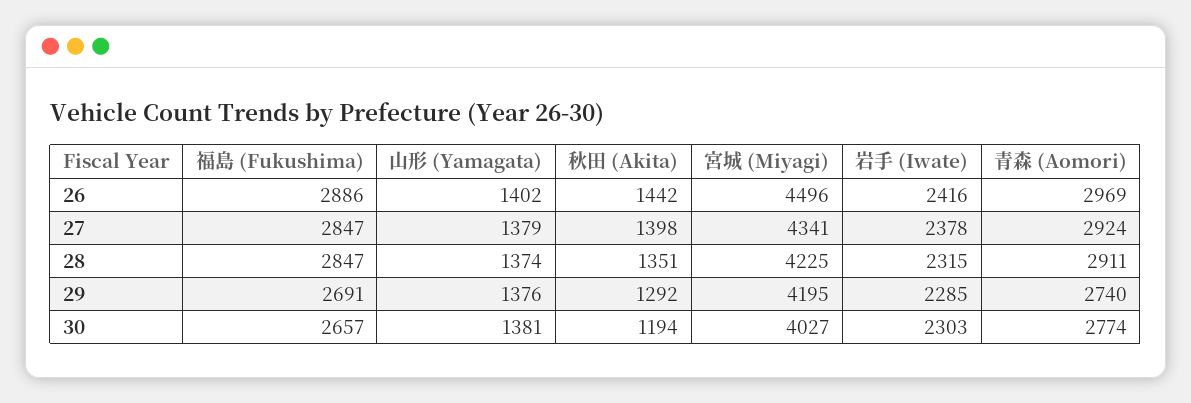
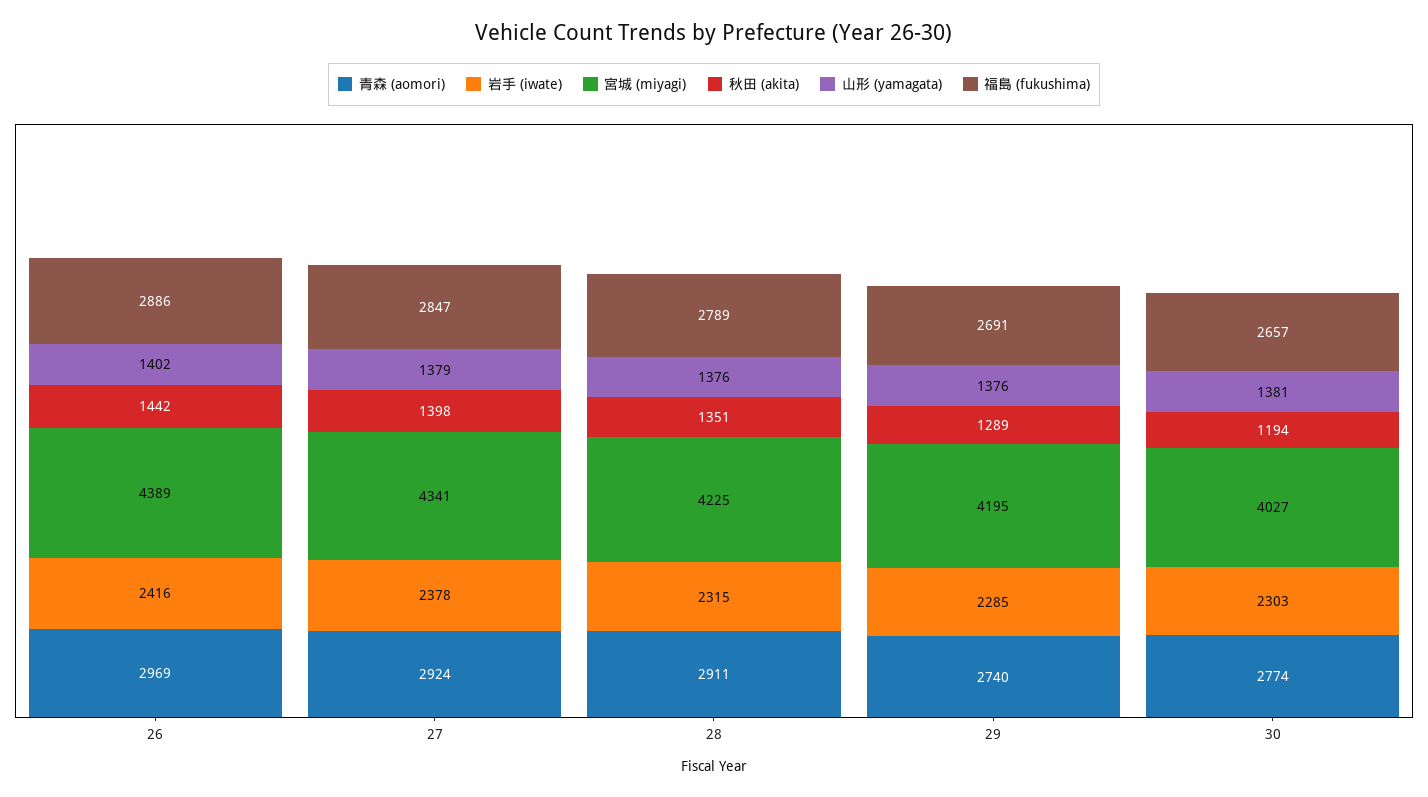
  {
    "福島 (Fukushima)": {
      "26": 2886,
      "27": 2847,
-     "28": 2847,
+     "28": 2789,
      "29": 2691,
      "30": 2657
    },
    "山形 (Yamagata)": {
      "26": 1402,
      "27": 1379,
-     "28": 1374,
+     "28": 1376,
      "29": 1376,
      "30": 1381
    },
    "秋田 (Akita)": {
      "26": 1442,
      "27": 1398,
      "28": 1351,
-     "29": 1292,
+     "29": 1289,
      "30": 1194
    },
    "宮城 (Miyagi)": {
-     "26": 4496,
+     "26": 4389,
      "27": 4341,
      "28": 4225,
      "29": 4195,
      "30": 4027
    },
    "岩手 (Iwate)": {
      "26": 2416,
      "27": 2378,
      "28": 2315,
      "29": 2285,
      "30": 2303
    },
    "青森 (Aomori)": {
      "26": 2969,
      "27": 2924,
      "28": 2911,
      "29": 2740,
      "30": 2774
    }
  }

